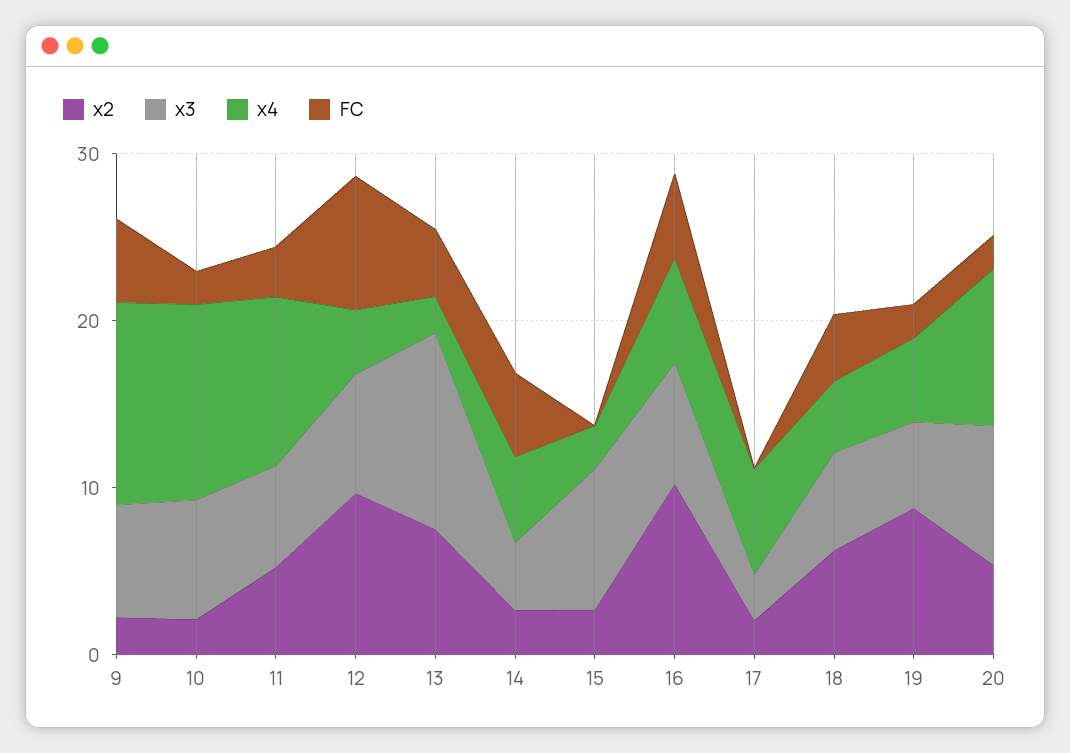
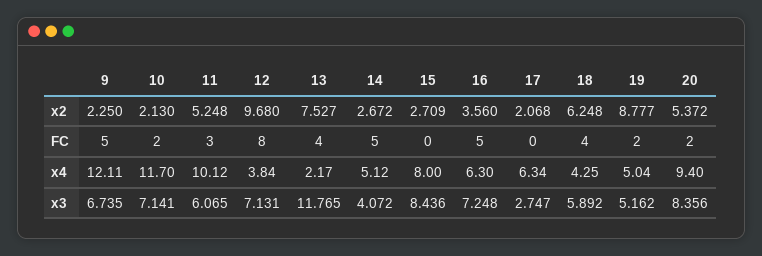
  {
    "x2": {
      "9": 2.25,
      "10": 2.13,
      "11": 5.248,
      "12": 9.68,
      "13": 7.527,
      "14": 2.672,
      "15": 2.709,
-     "16": 10,
+     "16": 3.56,
      "17": 2.068,
      "18": 6.248,
      "19": 8.777,
      "20": 5.372
    },
    "x3": {
      "9": 6.735,
      "10": 7.141,
      "11": 6.065,
      "12": 7.131,
      "13": 11.765,
      "14": 4.072,
      "15": 8.436,
      "16": 7.248,
      "17": 2.747,
      "18": 5.892,
      "19": 5.162,
      "20": 8.356
    },
    "x4": {
      "9": 12.11,
      "10": 11.7,
      "11": 10.12,
      "12": 3.84,
      "13": 2.17,
      "14": 5.12,
-     "15": 2,
+     "15": 8,
      "16": 6.3,
      "17": 6.34,
      "18": 4.25,
      "19": 5.04,
      "20": 9.4
    },
    "FC": {
      "9": 5,
      "10": 2,
      "11": 3,
      "12": 8,
      "13": 4,
      "14": 5,
      "15": 0,
      "16": 5,
      "17": 0,
      "18": 4,
      "19": 2,
      "20": 2
    }
  }

